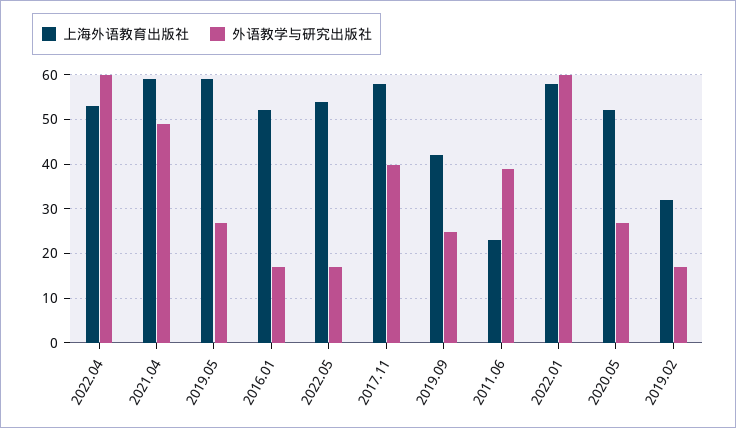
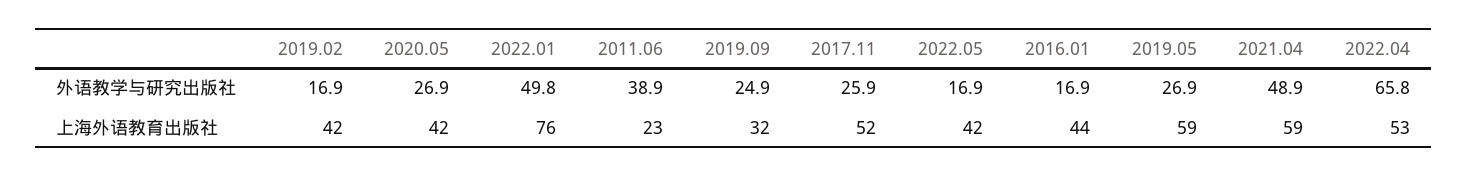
  {
    "上海外语教育出版社": {
      "2022.04": 53,
      "2021.04": 59,
      "2019.05": 59,
-     "2016.01": 52,
+     "2016.01": 44,
-     "2022.05": 54,
+     "2022.05": 42,
-     "2017.11": 58,
+     "2017.11": 52,
-     "2019.09": 42,
+     "2019.09": 32,
      "2011.06": 23,
-     "2022.01": 58,
+     "2022.01": 76,
-     "2020.05": 52,
+     "2020.05": 42,
-     "2019.02": 32
+     "2019.02": 42
    },
    "外语教学与研究出版社": {
-     "2022.04": 60,
+     "2022.04": 65.8,
      "2021.04": 48.9,
      "2019.05": 26.9,
      "2016.01": 16.9,
      "2022.05": 16.9,
-     "2017.11": 40,
+     "2017.11": 25.9,
      "2019.09": 24.9,
      "2011.06": 38.9,
-     "2022.01": 60,
+     "2022.01": 49.8,
      "2020.05": 26.9,
      "2019.02": 16.9
    }
  }

